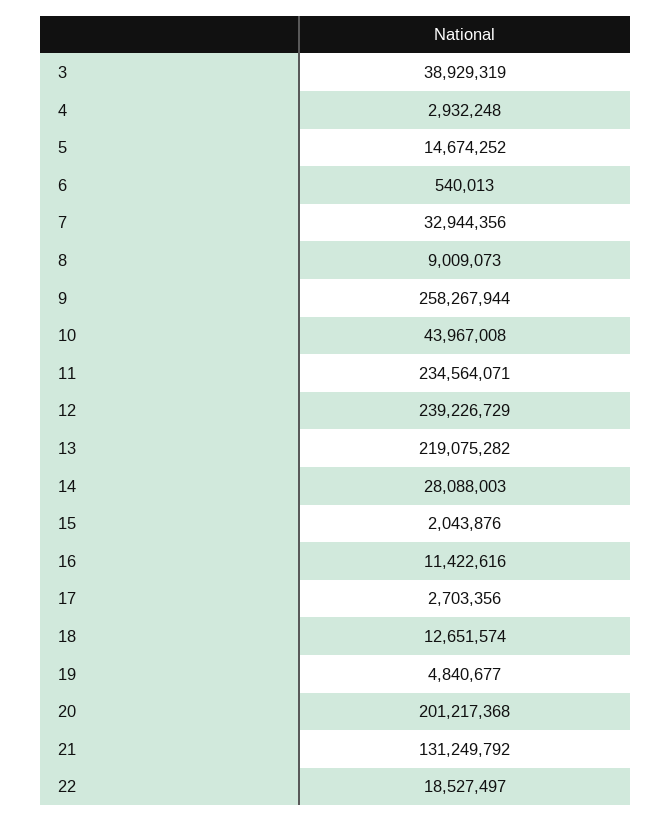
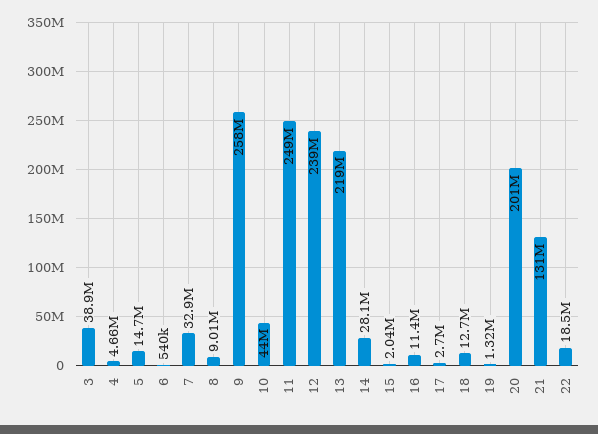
  {
    "3": 38929319,
-   "4": 2932248,
+   "4": 4660000,
    "5": 14674252,
    "6": 540013,
    "7": 32944356,
    "8": 9009073,
    "9": 258267944,
    "10": 43967008,
-   "11": 234564071,
+   "11": 249000000,
    "12": 239226729,
    "13": 219075282,
    "14": 28088003,
    "15": 2043876,
    "16": 11422616,
    "17": 2703356,
    "18": 12651574,
-   "19": 4840677,
+   "19": 1320000,
    "20": 201217368,
    "21": 131249792,
    "22": 18527497
  }

